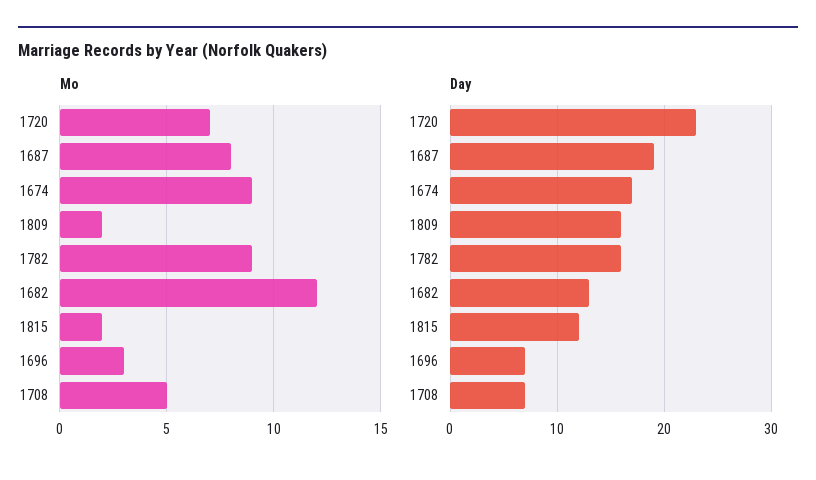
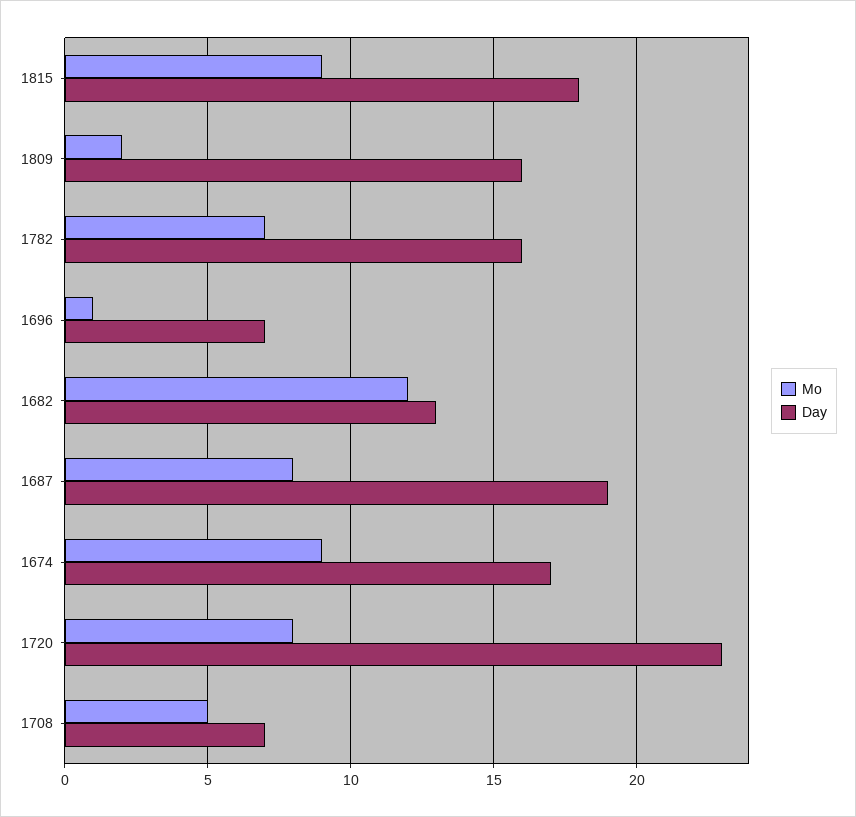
  {
    "Mo": {
-     "1720": 7,
+     "1720": 8,
      "1687": 8,
      "1674": 9,
      "1809": 2,
-     "1782": 9,
+     "1782": 7,
      "1682": 12,
-     "1815": 2,
+     "1815": 9,
-     "1696": 3,
+     "1696": 1,
      "1708": 5
    },
    "Day": {
      "1720": 23,
      "1687": 19,
      "1674": 17,
      "1809": 16,
      "1782": 16,
      "1682": 13,
-     "1815": 12,
+     "1815": 18,
      "1696": 7,
      "1708": 7
    }
  }

